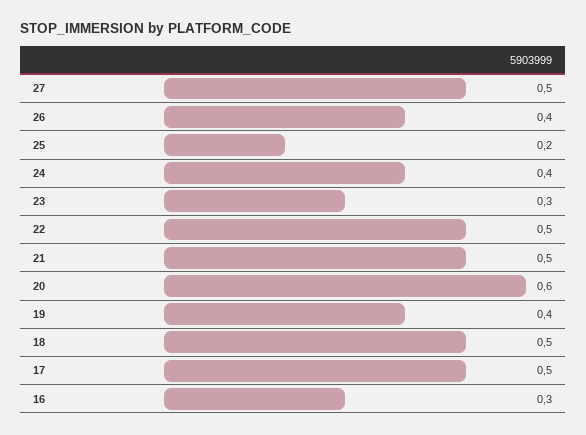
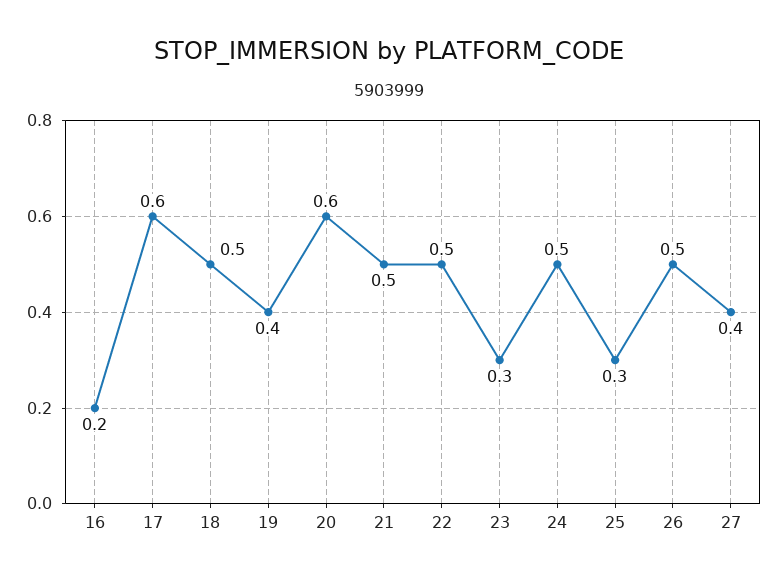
  {
-   "27": 0.5,
+   "27": 0.4,
-   "26": 0.4,
+   "26": 0.5,
-   "25": 0.2,
+   "25": 0.3,
-   "24": 0.4,
+   "24": 0.5,
    "23": 0.3,
    "22": 0.5,
    "21": 0.5,
    "20": 0.6,
    "19": 0.4,
    "18": 0.5,
-   "17": 0.5,
+   "17": 0.6,
-   "16": 0.3
+   "16": 0.2
  }

